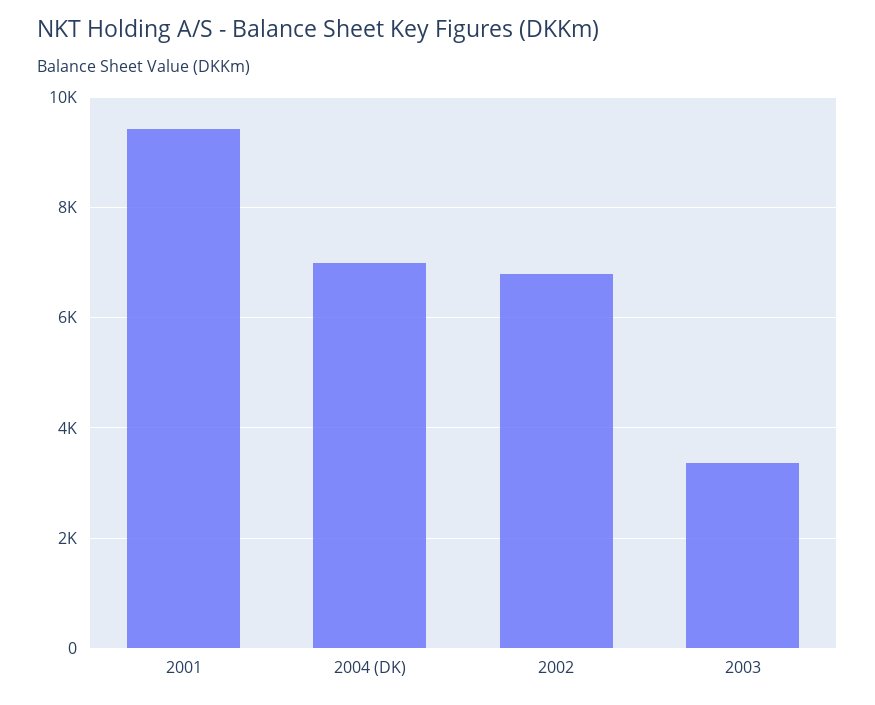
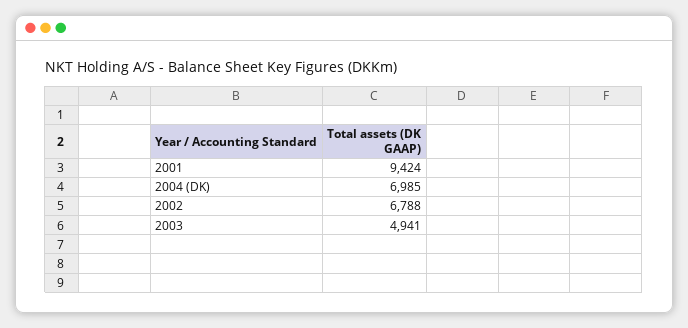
  {
    "2001": 9424,
    "2004 (DK)": 6985,
    "2002": 6788,
-   "2003": 3400
+   "2003": 4941
  }

